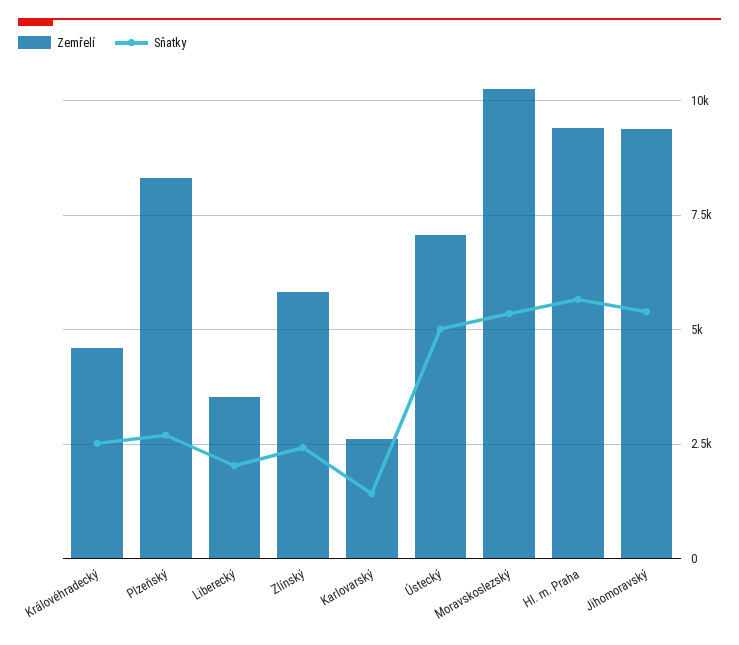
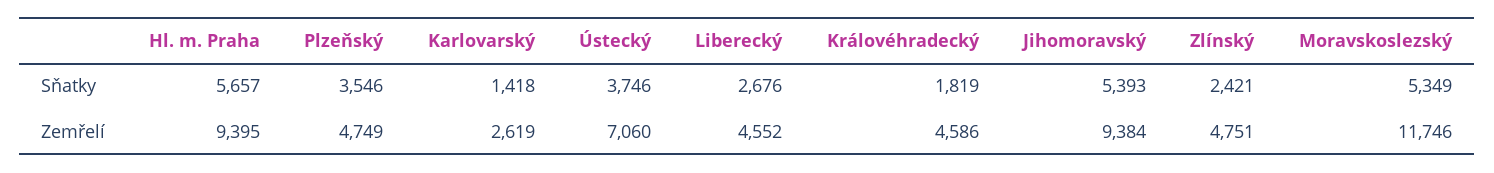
  {
    "Zemřelí": {
      "Královéhradecký": 4586,
-     "Plzeňský": 8250,
+     "Plzeňský": 4749,
-     "Liberecký": 3500,
+     "Liberecký": 4552,
-     "Zlínský": 5750,
+     "Zlínský": 4751,
      "Karlovarský": 2619,
      "Ústecký": 7060,
-     "Moravskoslezský": 10250,
+     "Moravskoslezský": 11746,
      "Hl. m. Praha": 9395,
      "Jihomoravský": 9384
    },
    "Sňatky": {
-     "Královéhradecký": 2500,
+     "Královéhradecký": 1819,
-     "Plzeňský": 2750,
+     "Plzeňský": 3546,
-     "Liberecký": 2000,
+     "Liberecký": 2676,
      "Zlínský": 2421,
      "Karlovarský": 1418,
-     "Ústecký": 5000,
+     "Ústecký": 3746,
      "Moravskoslezský": 5349,
      "Hl. m. Praha": 5657,
      "Jihomoravský": 5393
    }
  }

